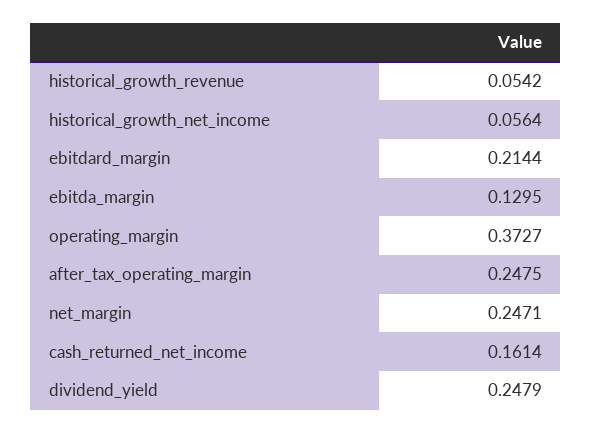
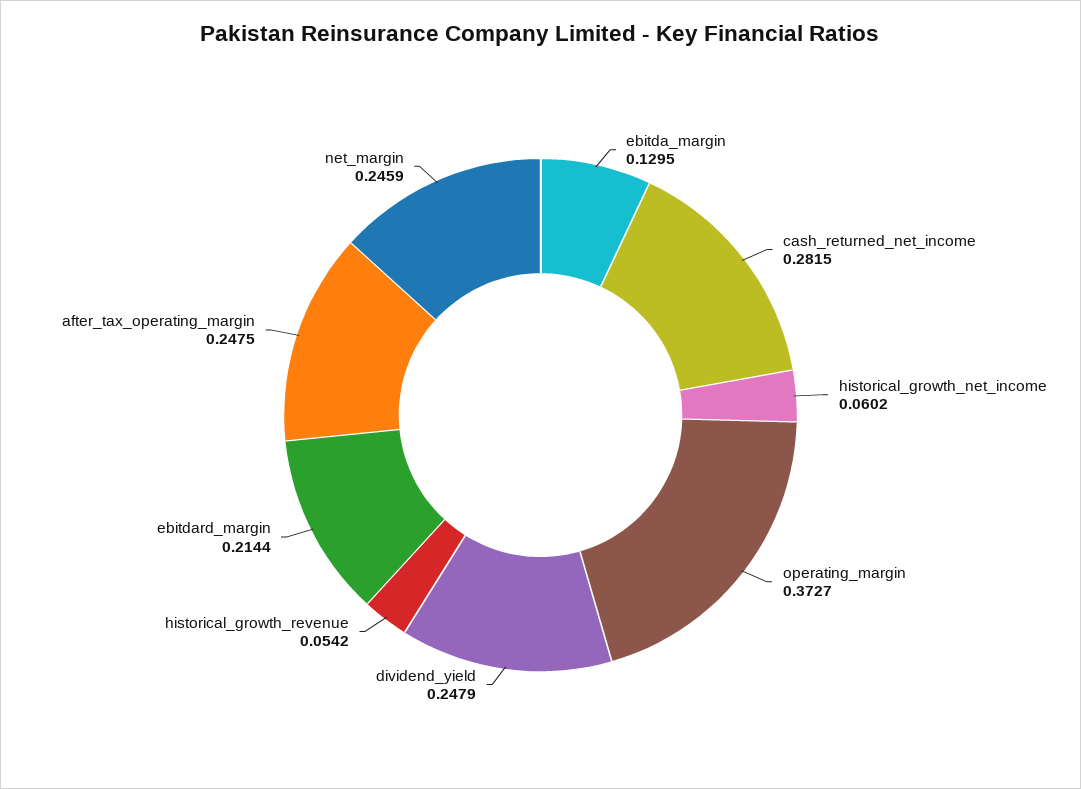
  {
    "historical_growth_revenue": 0.0542,
-   "historical_growth_net_income": 0.0564,
+   "historical_growth_net_income": 0.0602,
    "ebitdard_margin": 0.2144,
    "ebitda_margin": 0.1295,
    "operating_margin": 0.3727,
    "after_tax_operating_margin": 0.2475,
-   "net_margin": 0.2471,
+   "net_margin": 0.2459,
-   "cash_returned_net_income": 0.1614,
+   "cash_returned_net_income": 0.2815,
    "dividend_yield": 0.2479
  }

